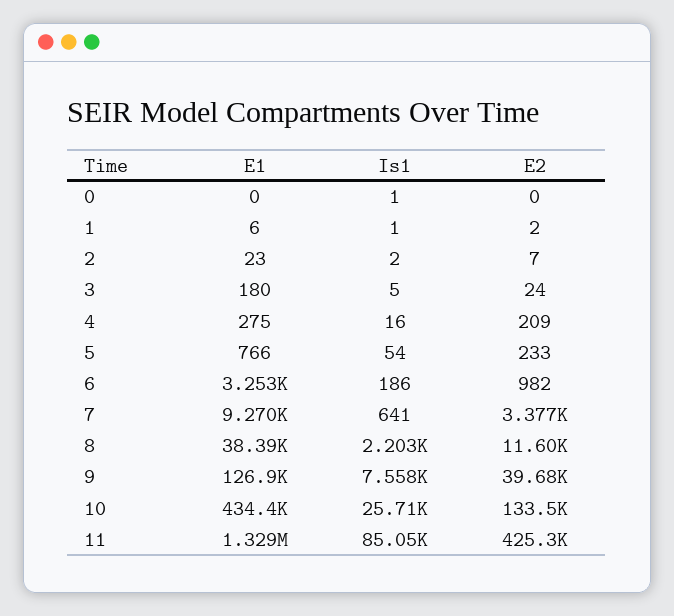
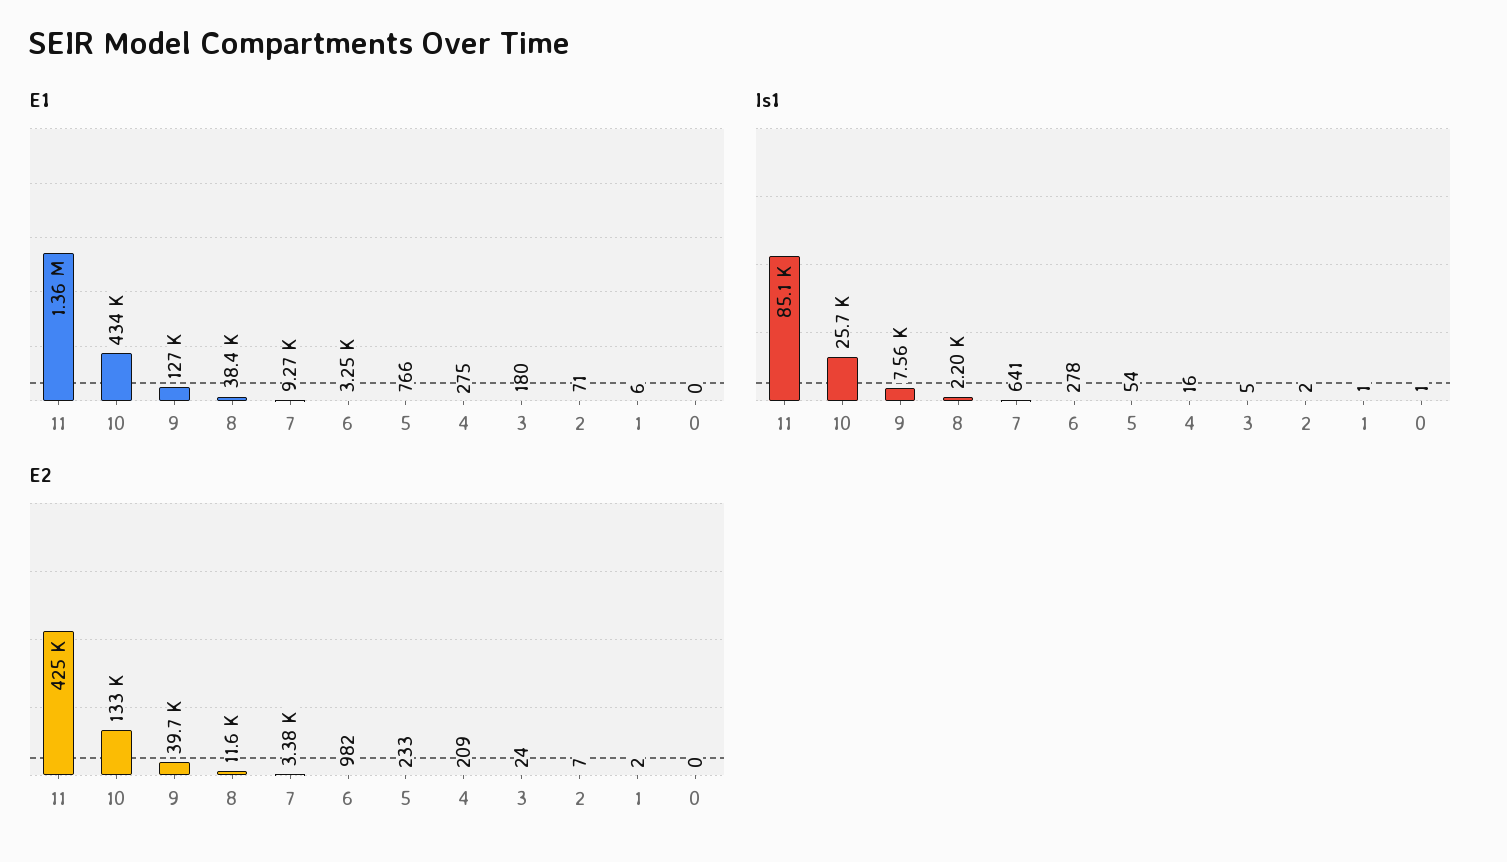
  {
    "E1": {
      "0": 0,
      "1": 6,
-     "2": 23,
+     "2": 71,
      "3": 180,
      "4": 275,
      "5": 766,
      "6": 3253,
      "7": 9270,
      "8": 38390,
      "9": 126900,
      "10": 434400,
-     "11": 1329000
+     "11": 1360000
    },
    "Is1": {
      "0": 1,
      "1": 1,
      "2": 2,
      "3": 5,
      "4": 16,
      "5": 54,
-     "6": 186,
+     "6": 278,
      "7": 641,
      "8": 2203,
      "9": 7558,
      "10": 25710,
      "11": 85050
    },
    "E2": {
      "0": 0,
      "1": 2,
      "2": 7,
      "3": 24,
      "4": 209,
      "5": 233,
      "6": 982,
      "7": 3377,
      "8": 11600,
      "9": 39680,
      "10": 133500,
      "11": 425300
    }
  }

